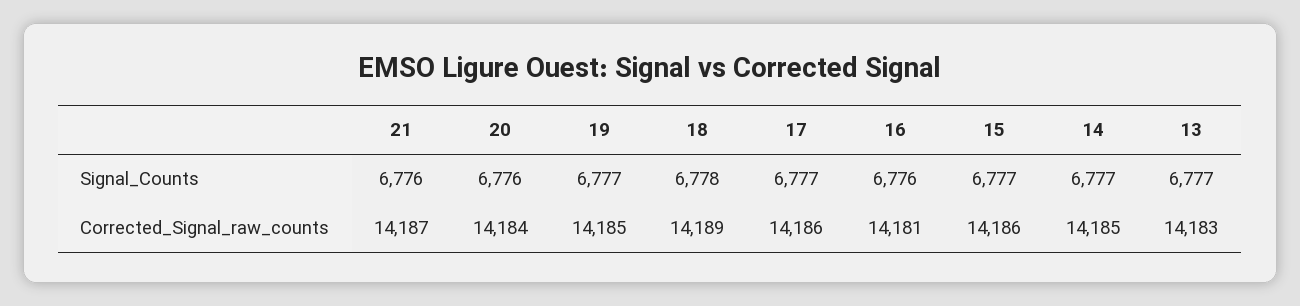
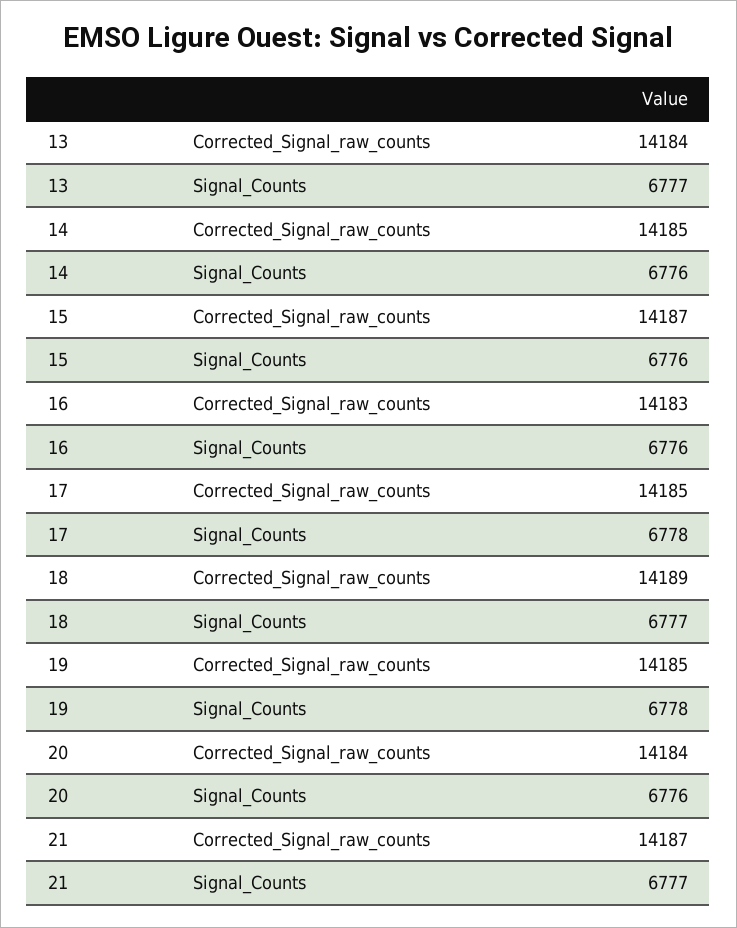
  {
    "21": {
-     "Signal_Counts": 6776,
+     "Signal_Counts": 6777,
      "Corrected_Signal_raw_counts": 14187
    },
    "20": {
      "Signal_Counts": 6776,
      "Corrected_Signal_raw_counts": 14184
    },
    "19": {
-     "Signal_Counts": 6777,
+     "Signal_Counts": 6778,
      "Corrected_Signal_raw_counts": 14185
    },
    "18": {
-     "Signal_Counts": 6778,
+     "Signal_Counts": 6777,
      "Corrected_Signal_raw_counts": 14189
    },
    "17": {
-     "Signal_Counts": 6777,
+     "Signal_Counts": 6778,
-     "Corrected_Signal_raw_counts": 14186
+     "Corrected_Signal_raw_counts": 14185
    },
    "16": {
      "Signal_Counts": 6776,
-     "Corrected_Signal_raw_counts": 14181
+     "Corrected_Signal_raw_counts": 14183
    },
    "15": {
-     "Signal_Counts": 6777,
+     "Signal_Counts": 6776,
-     "Corrected_Signal_raw_counts": 14186
+     "Corrected_Signal_raw_counts": 14187
    },
    "14": {
-     "Signal_Counts": 6777,
+     "Signal_Counts": 6776,
      "Corrected_Signal_raw_counts": 14185
    },
    "13": {
      "Signal_Counts": 6777,
-     "Corrected_Signal_raw_counts": 14183
+     "Corrected_Signal_raw_counts": 14184
    }
  }

